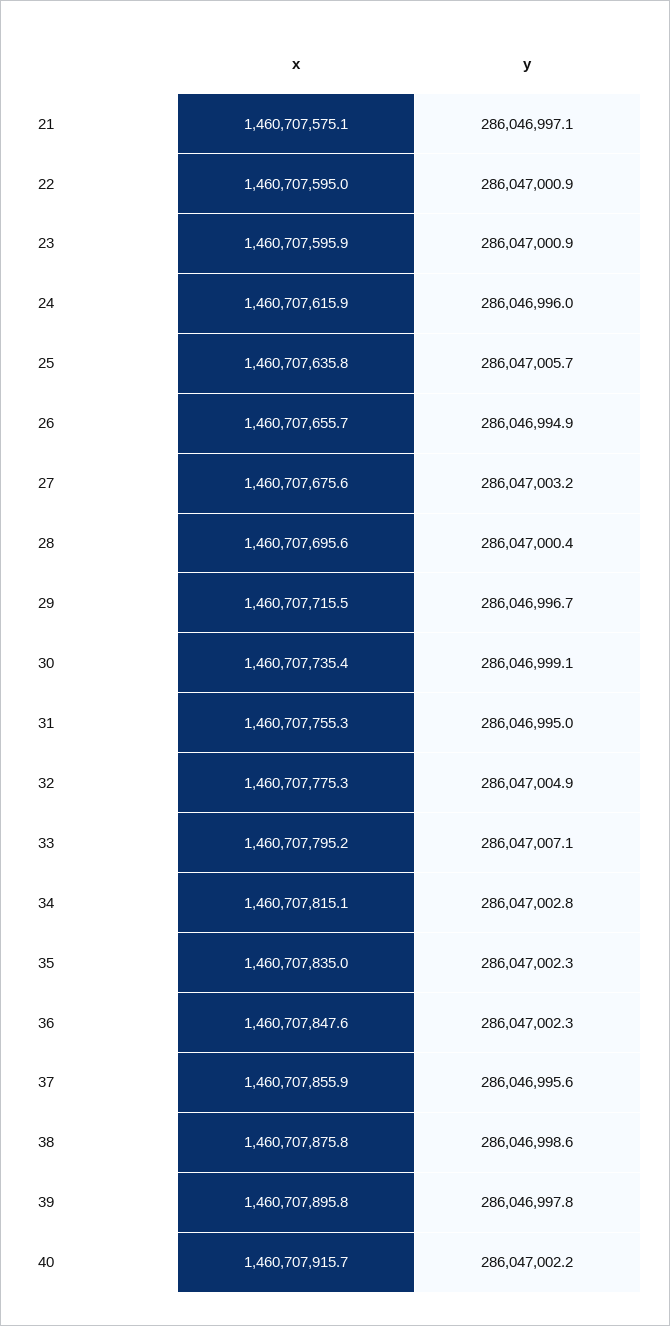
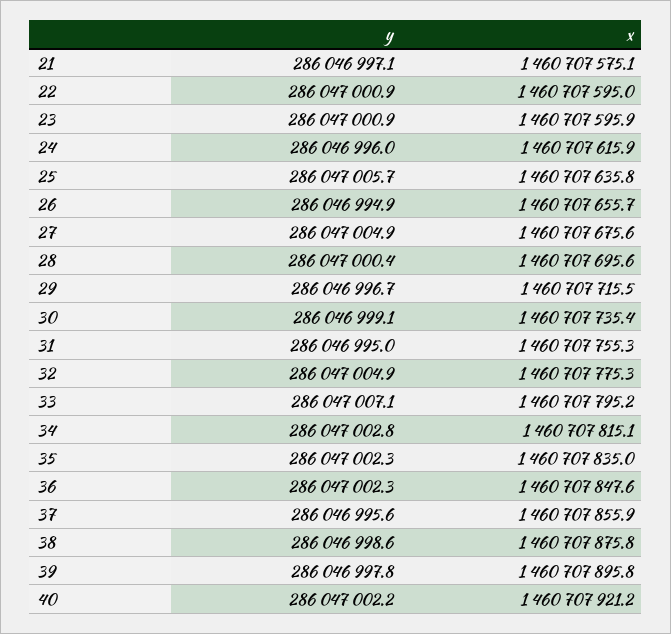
  {
    "x": {
      "21": 1460707575.1,
      "22": 1460707595,
      "23": 1460707595.9,
      "24": 1460707615.9,
      "25": 1460707635.8,
      "26": 1460707655.7,
      "27": 1460707675.6,
      "28": 1460707695.6,
      "29": 1460707715.5,
      "30": 1460707735.4,
      "31": 1460707755.3,
      "32": 1460707775.3,
      "33": 1460707795.2,
      "34": 1460707815.1,
      "35": 1460707835,
      "36": 1460707847.6,
      "37": 1460707855.9,
      "38": 1460707875.8,
      "39": 1460707895.8,
-     "40": 1460707915.7
+     "40": 1460707921.2
    },
    "y": {
      "21": 286046997.1,
      "22": 286047000.9,
      "23": 286047000.9,
      "24": 286046996,
      "25": 286047005.7,
      "26": 286046994.9,
-     "27": 286047003.2,
+     "27": 286047004.9,
      "28": 286047000.4,
      "29": 286046996.7,
      "30": 286046999.1,
      "31": 286046995,
      "32": 286047004.9,
      "33": 286047007.1,
      "34": 286047002.8,
      "35": 286047002.3,
      "36": 286047002.3,
      "37": 286046995.6,
      "38": 286046998.6,
      "39": 286046997.8,
      "40": 286047002.2
    }
  }

